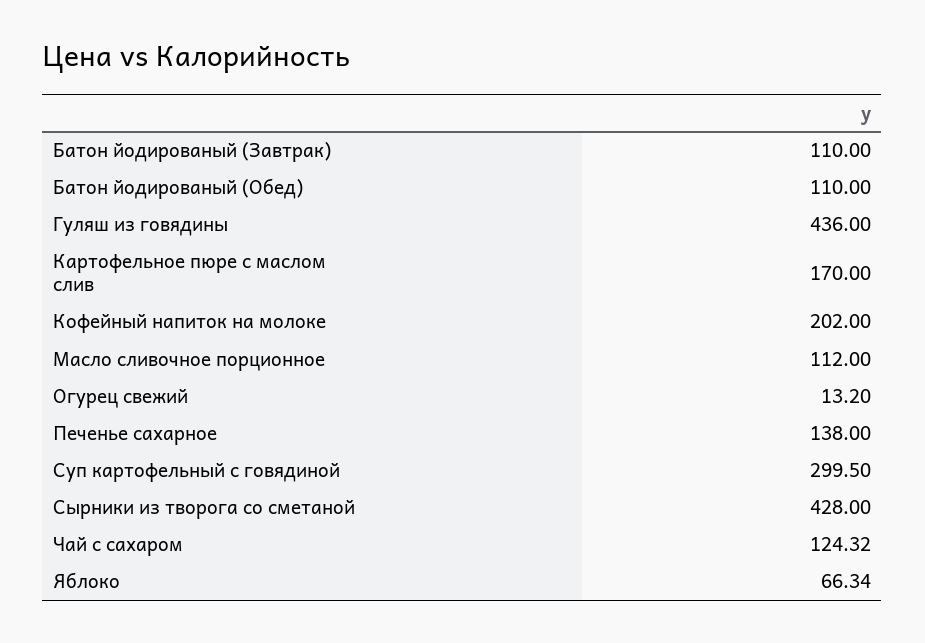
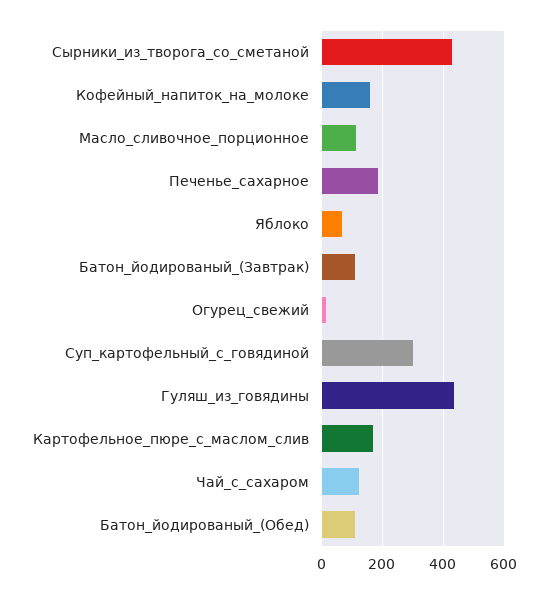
  {
    "Батон йодированый (Завтрак)": 110,
    "Батон йодированый (Обед)": 110,
    "Гуляш из говядины": 436,
    "Картофельное пюре с маслом слив": 170,
-   "Кофейный напиток на молоке": 202,
+   "Кофейный напиток на молоке": 160,
    "Масло сливочное порционное": 112,
    "Огурец свежий": 13.2,
-   "Печенье сахарное": 138,
+   "Печенье сахарное": 180,
    "Суп картофельный с говядиной": 299.5,
    "Сырники из творога со сметаной": 428,
    "Чай с сахаром": 124.32,
    "Яблоко": 66.34
  }

